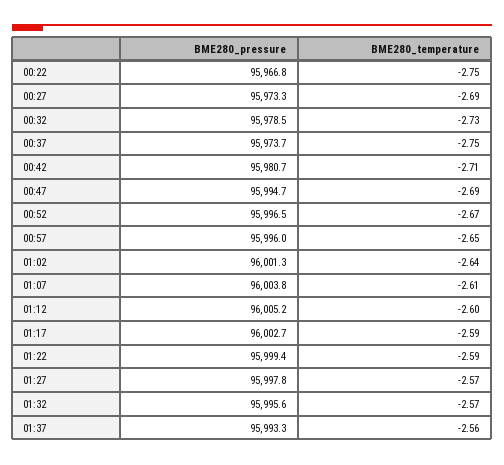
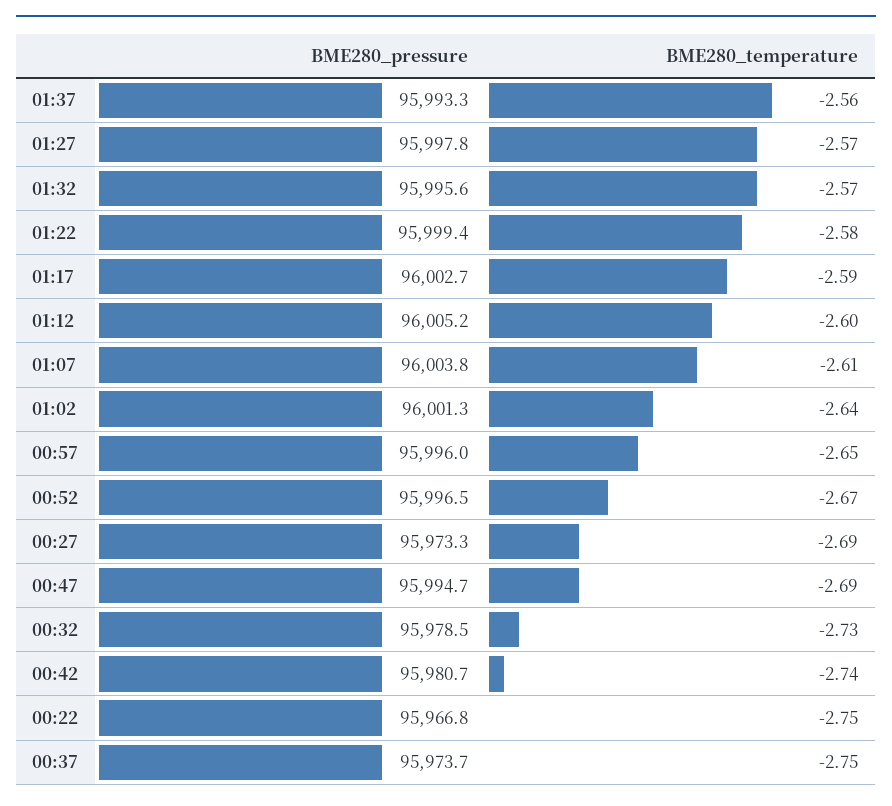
  {
    "BME280_pressure": {
      "00:22": 95966.8,
      "00:27": 95973.3,
      "00:32": 95978.5,
      "00:37": 95973.7,
      "00:42": 95980.7,
      "00:47": 95994.7,
      "00:52": 95996.5,
      "00:57": 95996,
      "01:02": 96001.3,
      "01:07": 96003.8,
      "01:12": 96005.2,
      "01:17": 96002.7,
      "01:22": 95999.4,
      "01:27": 95997.8,
      "01:32": 95995.6,
      "01:37": 95993.3
    },
    "BME280_temperature": {
      "00:22": -2.75,
      "00:27": -2.69,
      "00:32": -2.73,
      "00:37": -2.75,
-     "00:42": -2.71,
+     "00:42": -2.74,
      "00:47": -2.69,
      "00:52": -2.67,
      "00:57": -2.65,
      "01:02": -2.64,
      "01:07": -2.61,
      "01:12": -2.6,
      "01:17": -2.59,
-     "01:22": -2.59,
+     "01:22": -2.58,
      "01:27": -2.57,
      "01:32": -2.57,
      "01:37": -2.56
    }
  }

